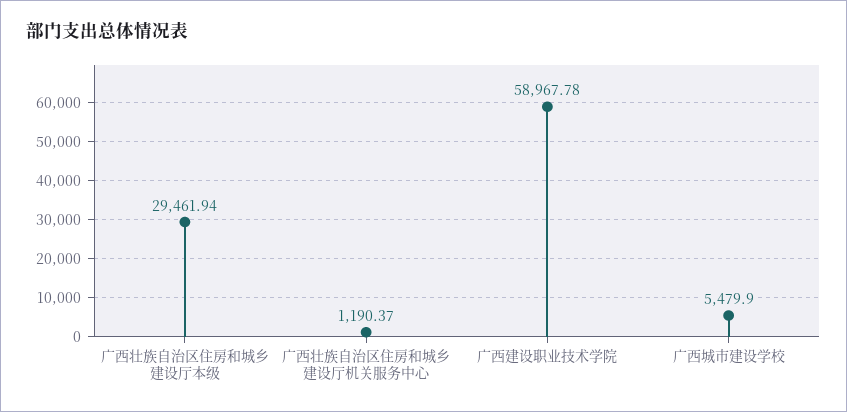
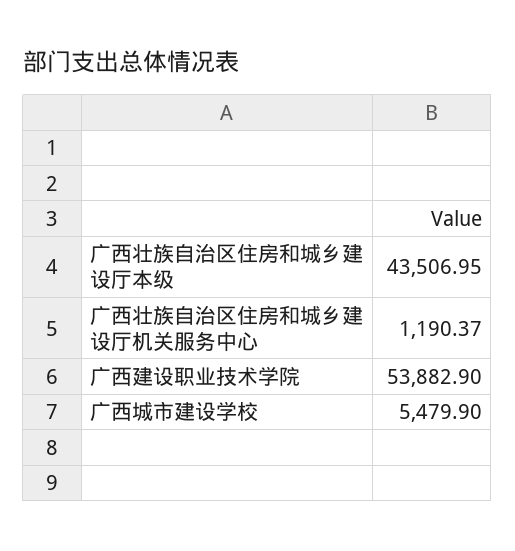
  {
-   "广西壮族自治区住房和城乡建设厅本级": 29461.94,
+   "广西壮族自治区住房和城乡建设厅本级": 43506.95,
    "广西壮族自治区住房和城乡建设厅机关服务中心": 1190.37,
-   "广西建设职业技术学院": 58967.78,
+   "广西建设职业技术学院": 53882.9,
    "广西城市建设学校": 5479.9
  }

